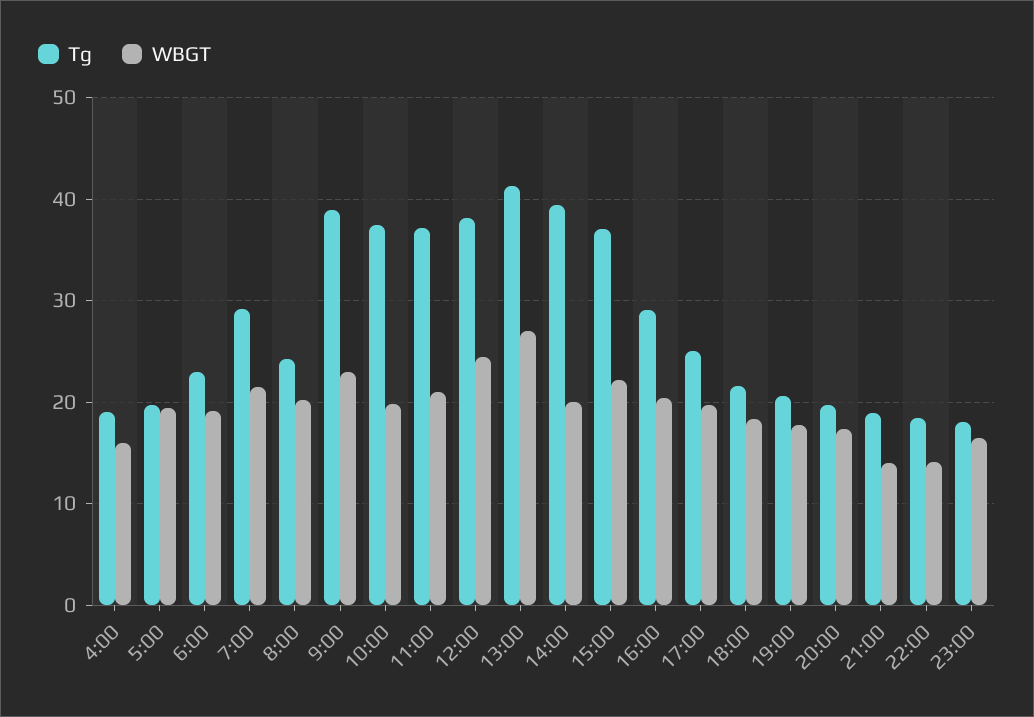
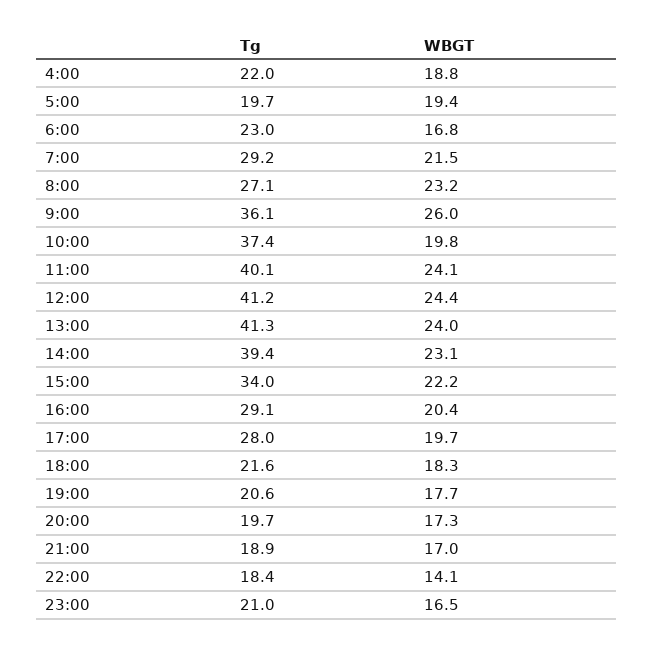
  {
    "Tg": {
-     "4:00": 19,
+     "4:00": 22,
      "5:00": 19.7,
      "6:00": 23,
      "7:00": 29.2,
-     "8:00": 24,
+     "8:00": 27.1,
-     "9:00": 39,
+     "9:00": 36.1,
      "10:00": 37.4,
-     "11:00": 37,
+     "11:00": 40.1,
-     "12:00": 38,
+     "12:00": 41.2,
      "13:00": 41.3,
      "14:00": 39.4,
-     "15:00": 37,
+     "15:00": 34,
      "16:00": 29.1,
-     "17:00": 25,
+     "17:00": 28,
      "18:00": 21.6,
      "19:00": 20.6,
      "20:00": 19.7,
      "21:00": 18.9,
      "22:00": 18.4,
-     "23:00": 18
+     "23:00": 21
    },
    "WBGT": {
-     "4:00": 16,
+     "4:00": 18.8,
      "5:00": 19.4,
-     "6:00": 19,
+     "6:00": 16.8,
      "7:00": 21.5,
-     "8:00": 20,
+     "8:00": 23.2,
-     "9:00": 23,
+     "9:00": 26,
      "10:00": 19.8,
-     "11:00": 21,
+     "11:00": 24.1,
      "12:00": 24.4,
-     "13:00": 27,
+     "13:00": 24,
-     "14:00": 20,
+     "14:00": 23.1,
      "15:00": 22.2,
      "16:00": 20.4,
      "17:00": 19.7,
      "18:00": 18.3,
      "19:00": 17.7,
      "20:00": 17.3,
-     "21:00": 14,
+     "21:00": 17,
      "22:00": 14.1,
      "23:00": 16.5
    }
  }

